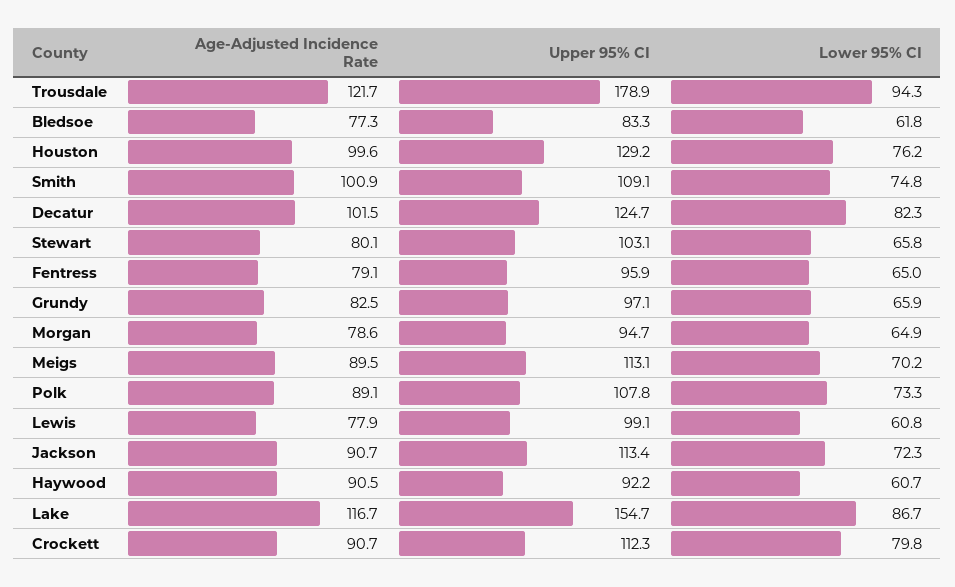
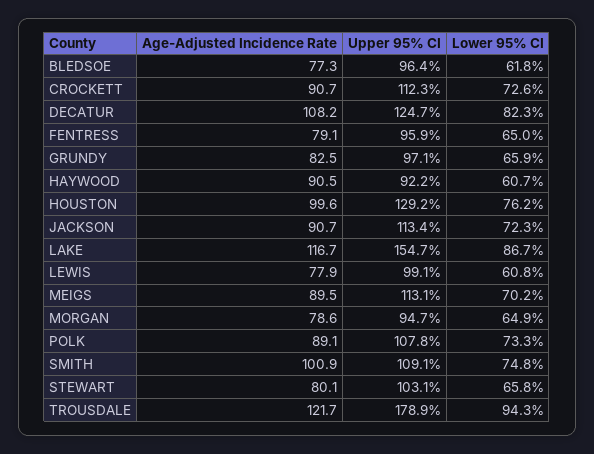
  {
    "Age-Adjusted Incidence Rate": {
      "Trousdale": 121.7,
      "Bledsoe": 77.3,
      "Houston": 99.6,
      "Smith": 100.9,
-     "Decatur": 101.5,
+     "Decatur": 108.2,
      "Stewart": 80.1,
      "Fentress": 79.1,
      "Grundy": 82.5,
      "Morgan": 78.6,
      "Meigs": 89.5,
      "Polk": 89.1,
      "Lewis": 77.9,
      "Jackson": 90.7,
      "Haywood": 90.5,
      "Lake": 116.7,
      "Crockett": 90.7
    },
    "Upper 95% CI": {
      "Trousdale": 178.9,
-     "Bledsoe": 83.3,
+     "Bledsoe": 96.4,
      "Houston": 129.2,
      "Smith": 109.1,
      "Decatur": 124.7,
      "Stewart": 103.1,
      "Fentress": 95.9,
      "Grundy": 97.1,
      "Morgan": 94.7,
      "Meigs": 113.1,
      "Polk": 107.8,
      "Lewis": 99.1,
      "Jackson": 113.4,
      "Haywood": 92.2,
      "Lake": 154.7,
      "Crockett": 112.3
    },
    "Lower 95% CI": {
      "Trousdale": 94.3,
      "Bledsoe": 61.8,
      "Houston": 76.2,
      "Smith": 74.8,
      "Decatur": 82.3,
      "Stewart": 65.8,
      "Fentress": 65,
      "Grundy": 65.9,
      "Morgan": 64.9,
      "Meigs": 70.2,
      "Polk": 73.3,
      "Lewis": 60.8,
      "Jackson": 72.3,
      "Haywood": 60.7,
      "Lake": 86.7,
-     "Crockett": 79.8
+     "Crockett": 72.6
    }
  }

